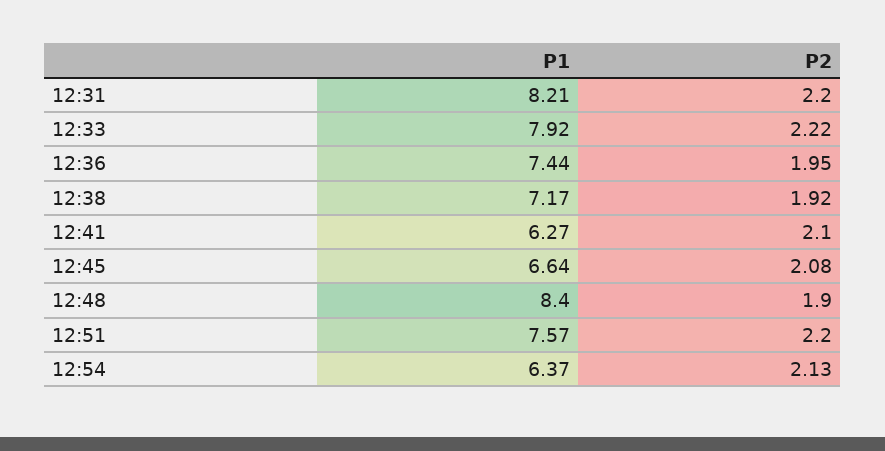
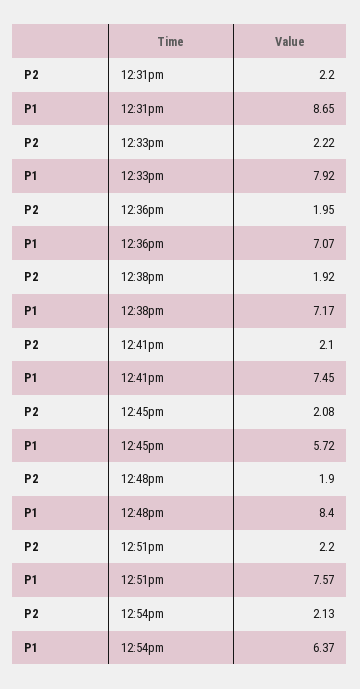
  {
    "P1": {
-     "12:31": 8.21,
+     "12:31": 8.65,
      "12:33": 7.92,
-     "12:36": 7.44,
+     "12:36": 7.07,
      "12:38": 7.17,
-     "12:41": 6.27,
+     "12:41": 7.45,
-     "12:45": 6.64,
+     "12:45": 5.72,
      "12:48": 8.4,
      "12:51": 7.57,
      "12:54": 6.37
    },
    "P2": {
      "12:31": 2.2,
      "12:33": 2.22,
      "12:36": 1.95,
      "12:38": 1.92,
      "12:41": 2.1,
      "12:45": 2.08,
      "12:48": 1.9,
      "12:51": 2.2,
      "12:54": 2.13
    }
  }

